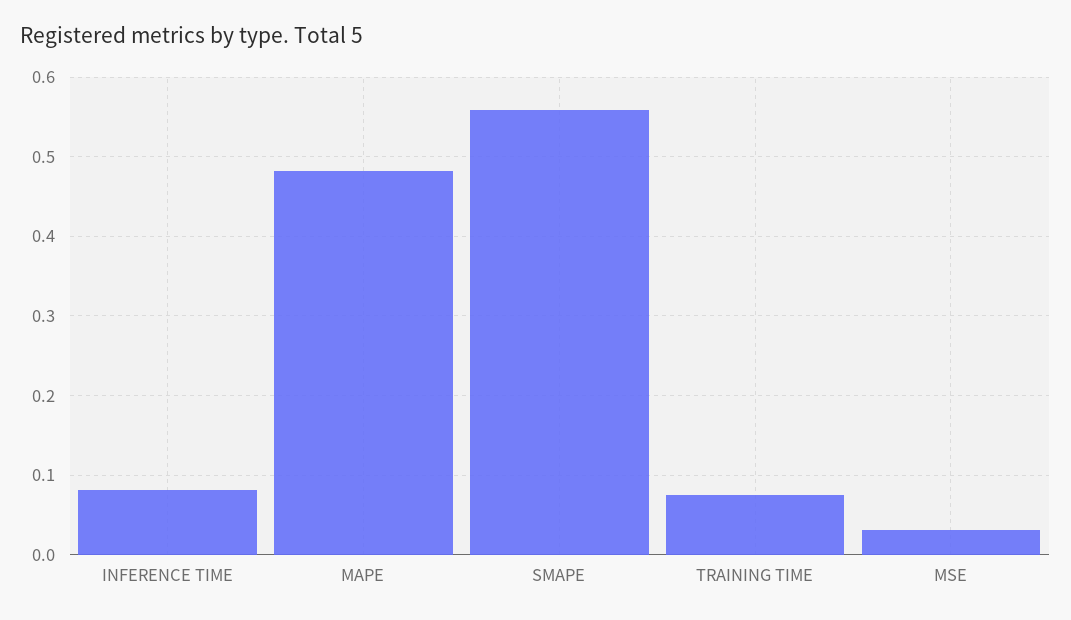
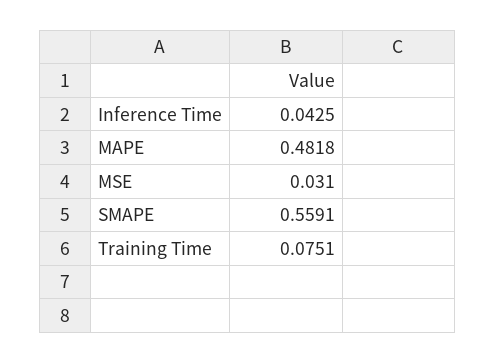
  {
-   "INFERENCE TIME": 0.08,
+   "INFERENCE TIME": 0.0425,
    "MAPE": 0.4818,
    "SMAPE": 0.5591,
    "TRAINING TIME": 0.0751,
    "MSE": 0.031
  }

